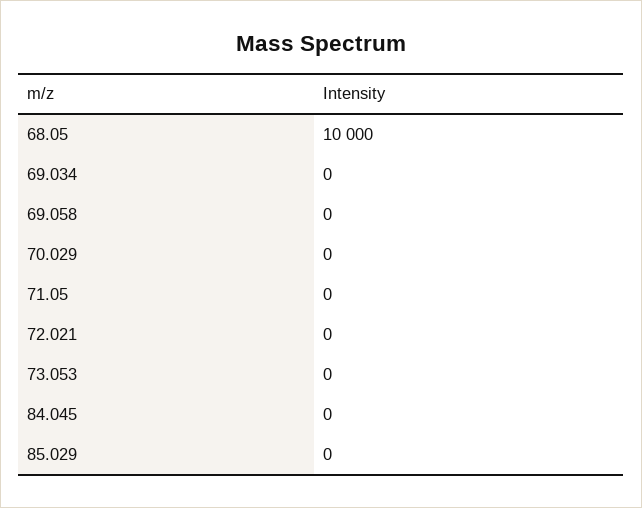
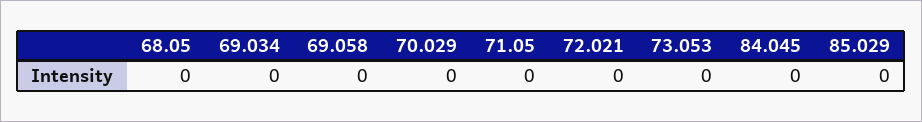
  {
-   "68.05": 10000,
+   "68.05": 0,
    "69.034": 0,
    "69.058": 0,
    "70.029": 0,
    "71.05": 0,
    "72.021": 0,
    "73.053": 0,
    "84.045": 0,
    "85.029": 0
  }

